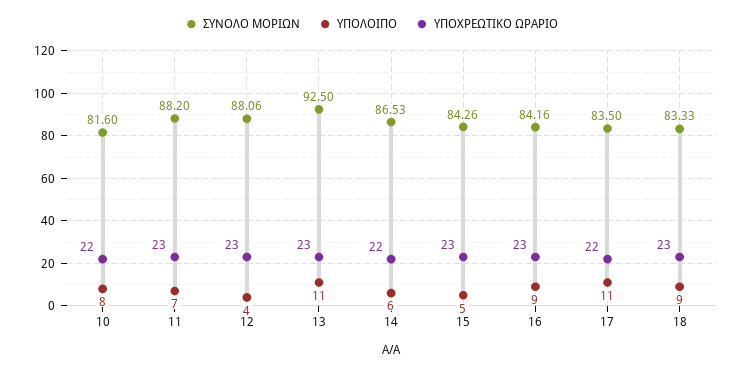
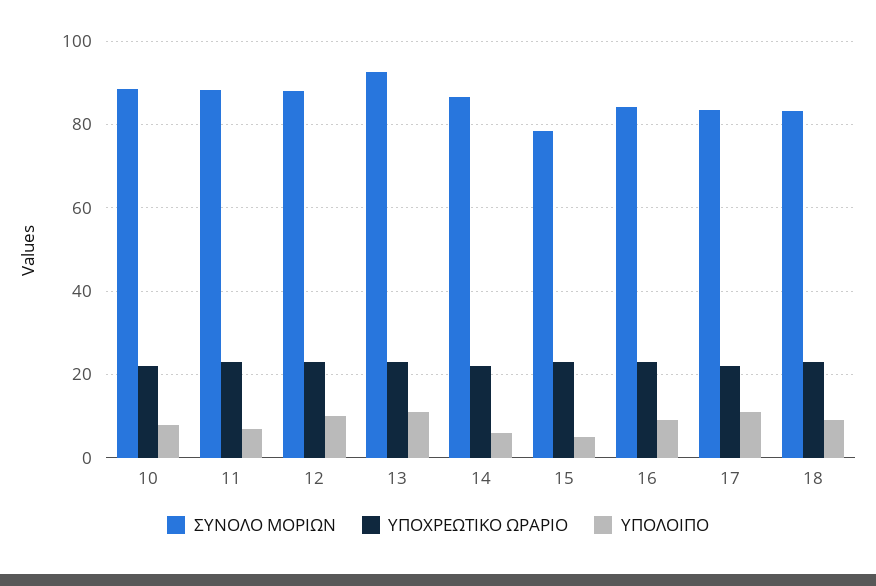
  {
    "ΣΥΝΟΛΟ ΜΟΡΙΩΝ": {
-     "10": 81.6,
+     "10": 88,
      "11": 88.2,
      "12": 88.06,
      "13": 92.5,
      "14": 86.53,
-     "15": 84.26,
+     "15": 78,
      "16": 84.16,
      "17": 83.5,
      "18": 83.33
    },
    "ΥΠΟΛΟΙΠΟ": {
      "10": 8,
      "11": 7,
-     "12": 4,
+     "12": 10,
      "13": 11,
      "14": 6,
      "15": 5,
      "16": 9,
      "17": 11,
      "18": 9
    },
    "ΥΠΟΧΡΕΩΤΙΚΟ ΩΡΑΡΙΟ": {
      "10": 22,
      "11": 23,
      "12": 23,
      "13": 23,
      "14": 22,
      "15": 23,
      "16": 23,
      "17": 22,
      "18": 23
    }
  }

